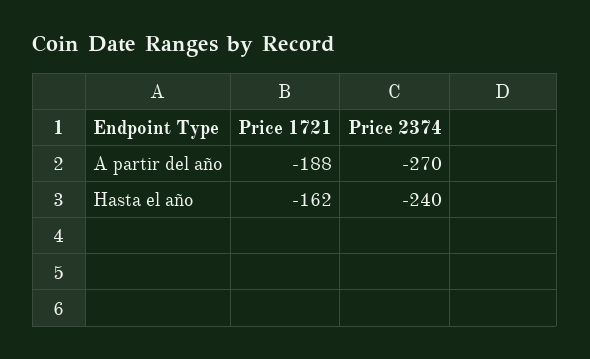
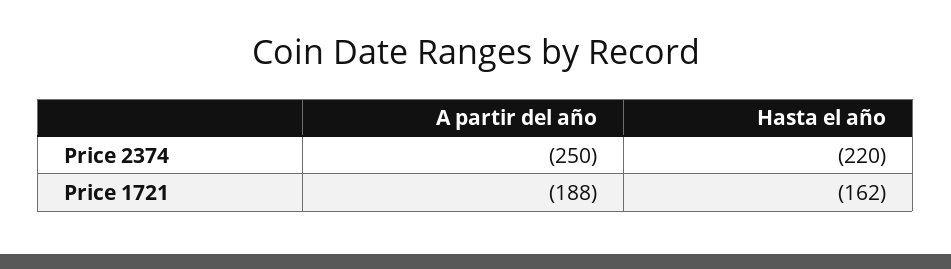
  {
    "Price 1721": {
      "A partir del año": -188,
      "Hasta el año": -162
    },
    "Price 2374": {
-     "A partir del año": -270,
+     "A partir del año": -250,
-     "Hasta el año": -240
+     "Hasta el año": -220
    }
  }

